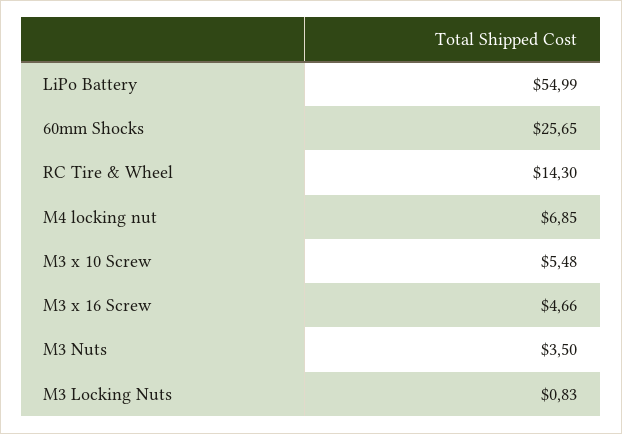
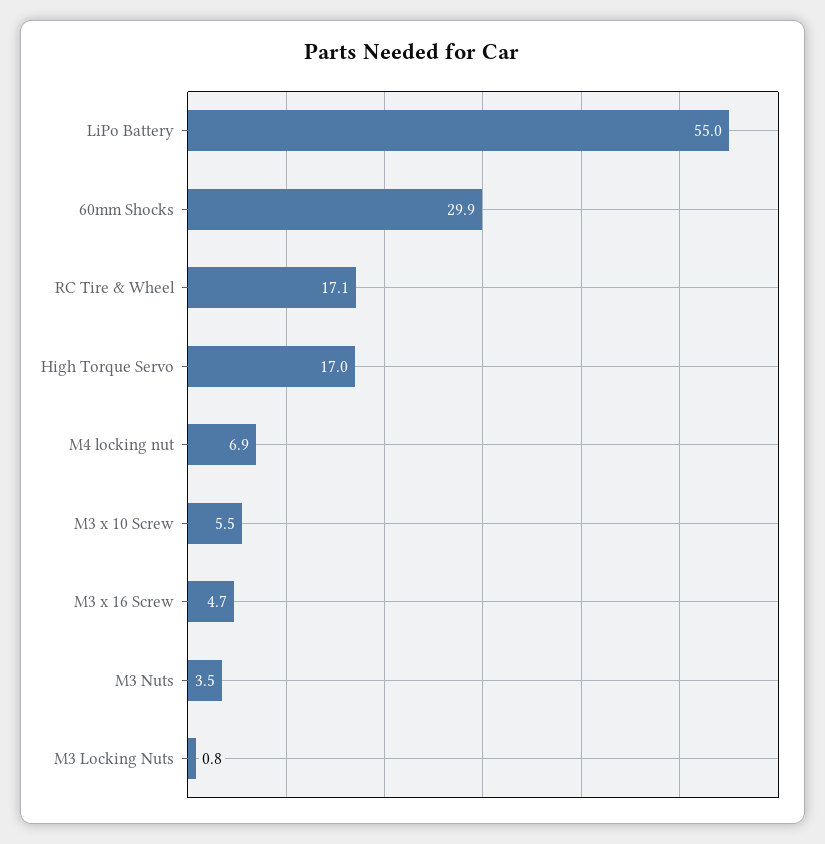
  {
    "LiPo Battery": 54.99,
-   "60mm Shocks": 25.65,
+   "60mm Shocks": 29.9,
-   "RC Tire & Wheel": 14.3,
+   "RC Tire & Wheel": 17.1,
    "M4 locking nut": 6.85,
    "M3 x 10 Screw": 5.48,
    "M3 x 16 Screw": 4.66,
    "M3 Nuts": 3.5,
-   "M3 Locking Nuts": 0.83
+   "M3 Locking Nuts": 0.83,
+   "High Torque Servo": 17
  }

